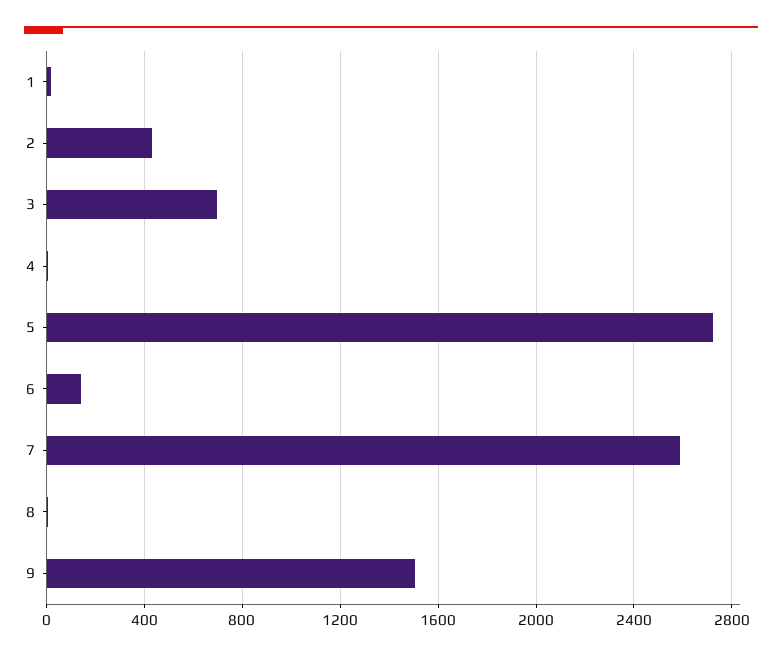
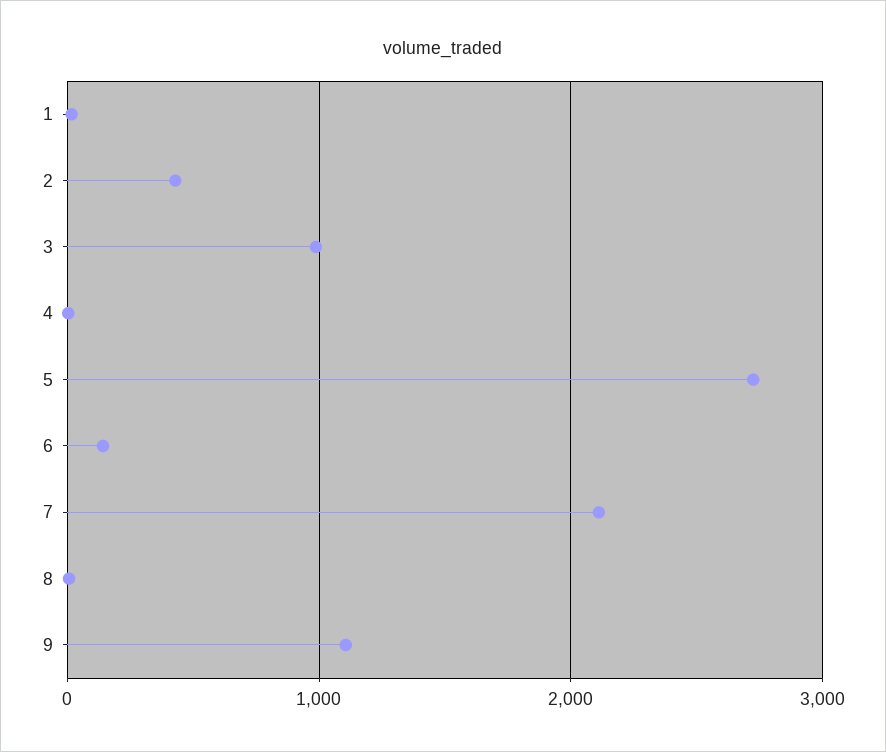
  {
    "1": 0,
    "2": 450,
-   "3": 700,
+   "3": 1000,
    "4": 0,
    "5": 2700,
    "6": 150,
-   "7": 2600,
+   "7": 2100,
    "8": 0,
-   "9": 1500
+   "9": 1100
  }

